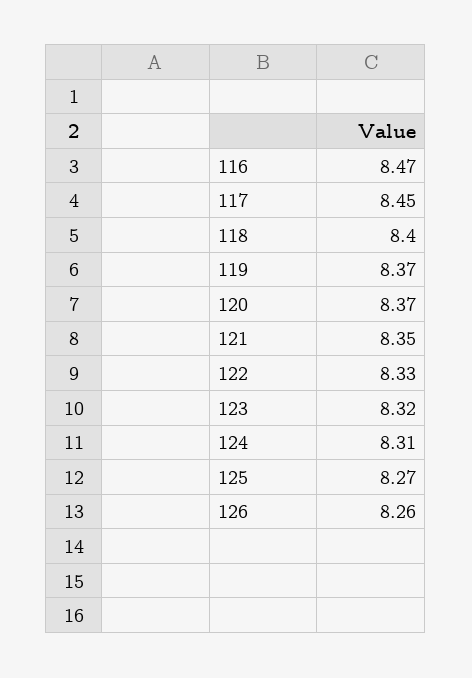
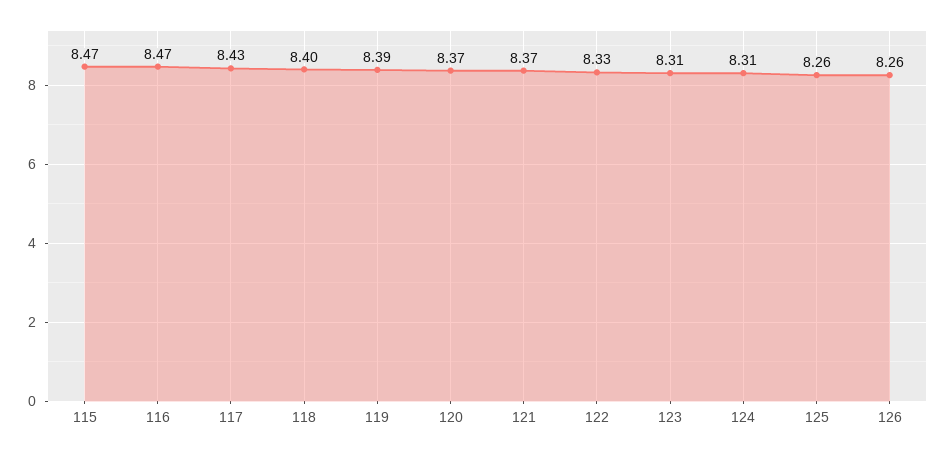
  {
    "116": 8.47,
-   "117": 8.45,
+   "117": 8.43,
    "118": 8.4,
-   "119": 8.37,
+   "119": 8.39,
    "120": 8.37,
-   "121": 8.35,
+   "121": 8.37,
    "122": 8.33,
-   "123": 8.32,
+   "123": 8.31,
    "124": 8.31,
-   "125": 8.27,
+   "125": 8.26,
-   "126": 8.26
+   "126": 8.26,
+   "115": 8.47
  }

